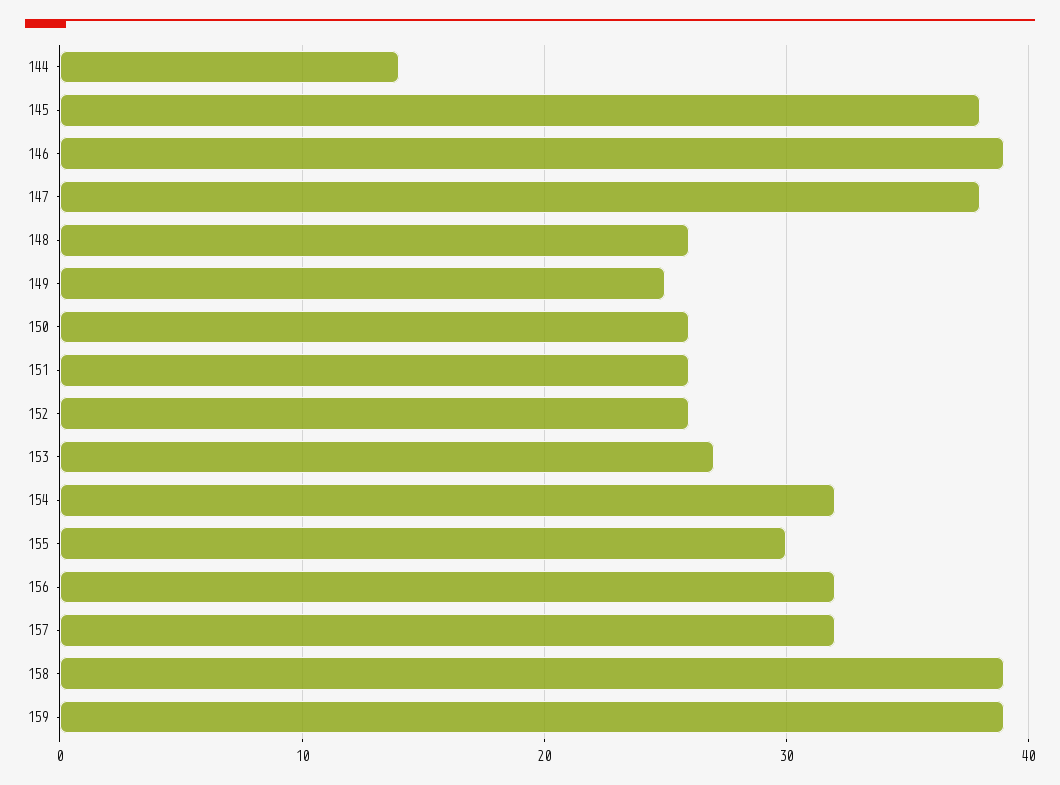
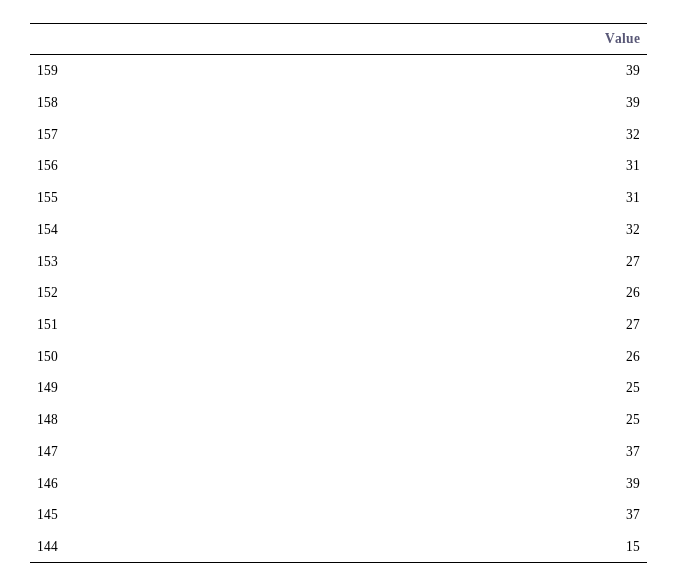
  {
-   "144": 14,
+   "144": 15,
-   "145": 38,
+   "145": 37,
    "146": 39,
-   "147": 38,
+   "147": 37,
-   "148": 26,
+   "148": 25,
    "149": 25,
    "150": 26,
-   "151": 26,
+   "151": 27,
    "152": 26,
    "153": 27,
    "154": 32,
-   "155": 30,
+   "155": 31,
-   "156": 32,
+   "156": 31,
    "157": 32,
    "158": 39,
    "159": 39
  }

